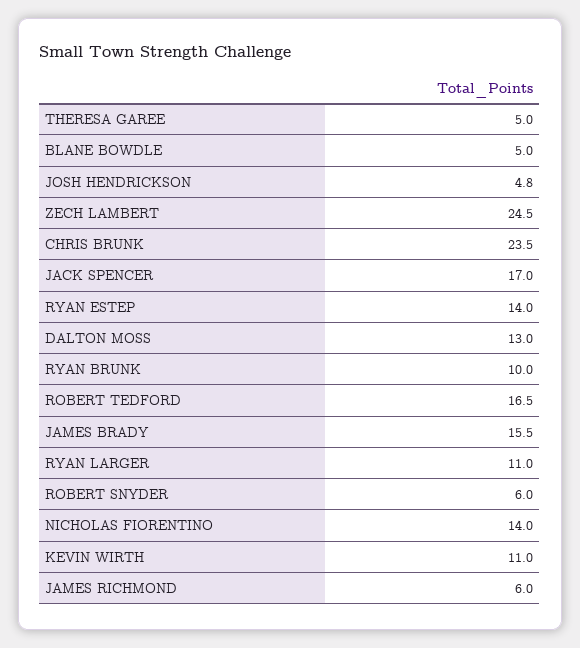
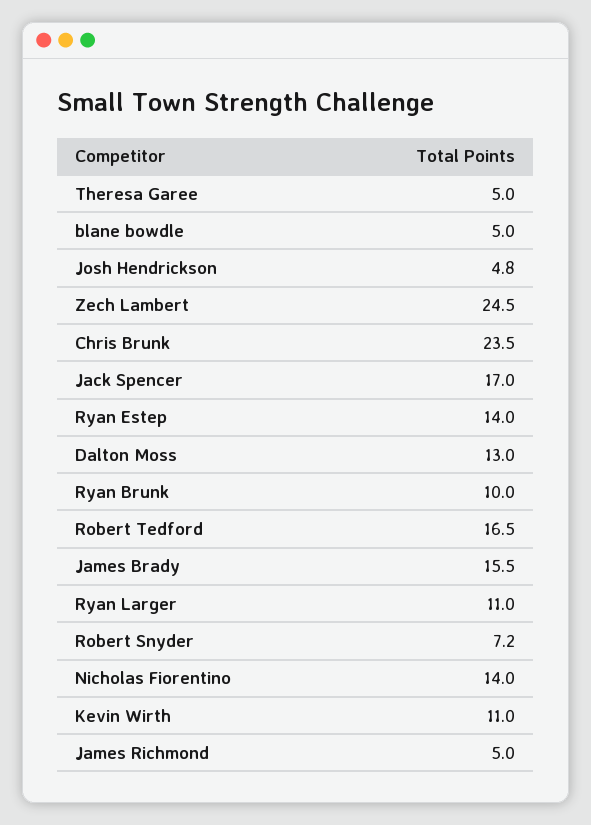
  {
    "THERESA GAREE": 5,
    "BLANE BOWDLE": 5,
    "JOSH HENDRICKSON": 4.8,
    "ZECH LAMBERT": 24.5,
    "CHRIS BRUNK": 23.5,
    "JACK SPENCER": 17,
    "RYAN ESTEP": 14,
    "DALTON MOSS": 13,
    "RYAN BRUNK": 10,
    "ROBERT TEDFORD": 16.5,
    "JAMES BRADY": 15.5,
    "RYAN LARGER": 11,
-   "ROBERT SNYDER": 6,
+   "ROBERT SNYDER": 7.2,
    "NICHOLAS FIORENTINO": 14,
    "KEVIN WIRTH": 11,
-   "JAMES RICHMOND": 6
+   "JAMES RICHMOND": 5
  }

